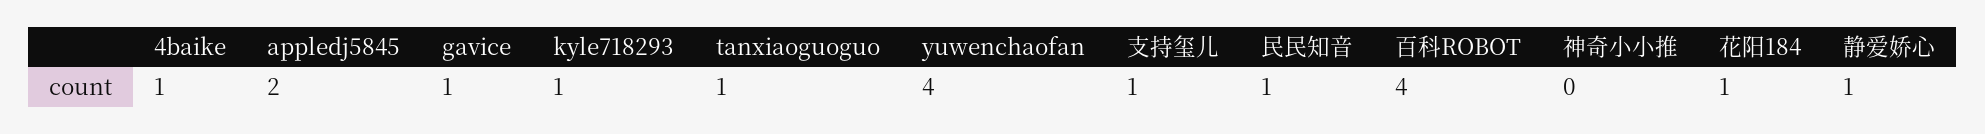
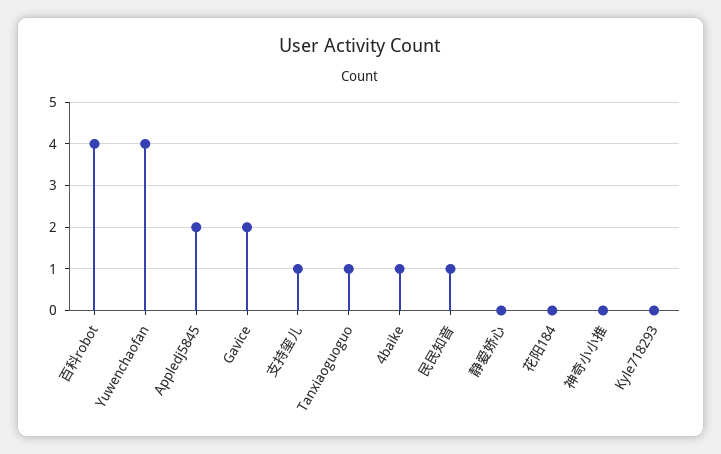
  {
    "4baike": 1,
    "appledj5845": 2,
-   "gavice": 1,
+   "gavice": 2,
-   "kyle718293": 1,
+   "kyle718293": 0,
    "tanxiaoguoguo": 1,
    "yuwenchaofan": 4,
    "支持玺儿": 1,
    "民民知音": 1,
    "百科ROBOT": 4,
    "神奇小小推": 0,
-   "花阳184": 1,
+   "花阳184": 0,
-   "静爱娇心": 1
+   "静爱娇心": 0
  }

